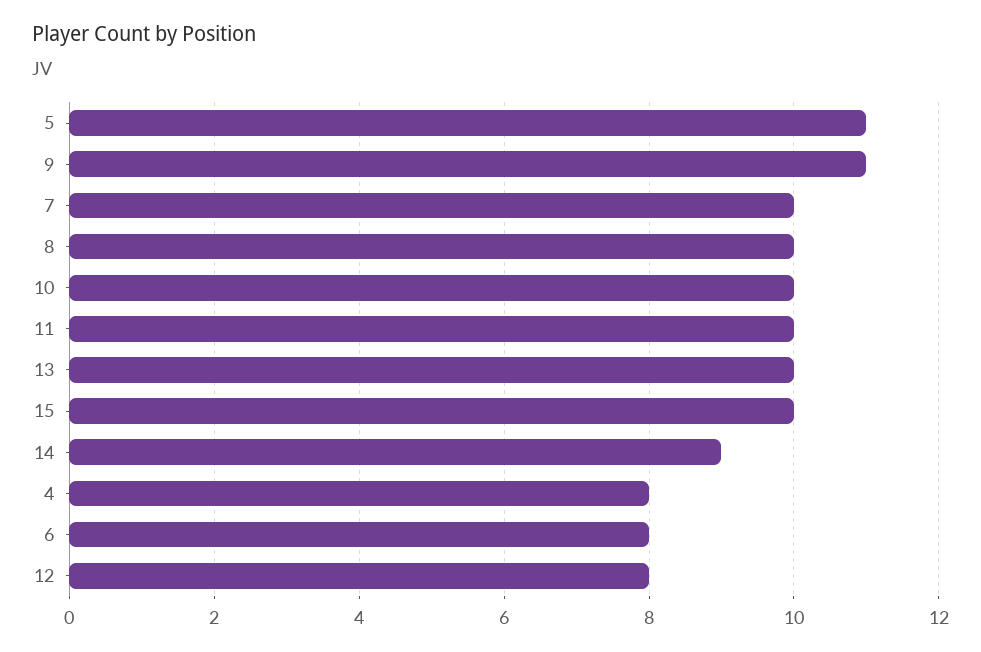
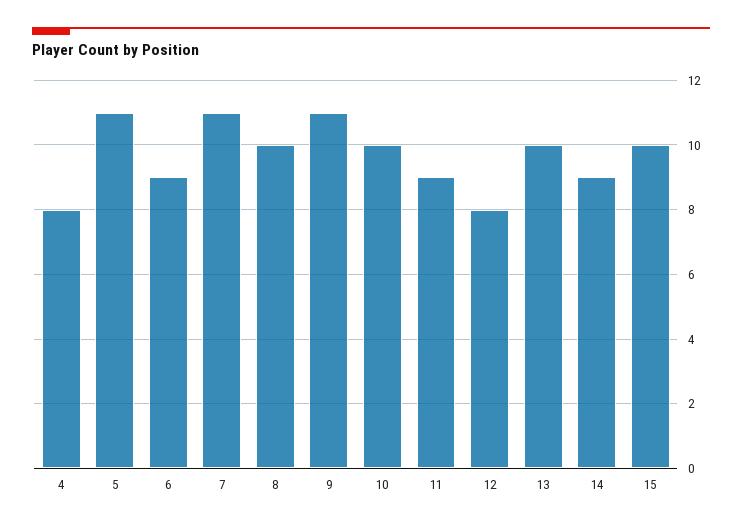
  {
    "5": 11,
    "9": 11,
-   "7": 10,
+   "7": 11,
    "8": 10,
    "10": 10,
-   "11": 10,
+   "11": 9,
    "13": 10,
    "15": 10,
    "14": 9,
    "4": 8,
-   "6": 8,
+   "6": 9,
    "12": 8
  }

